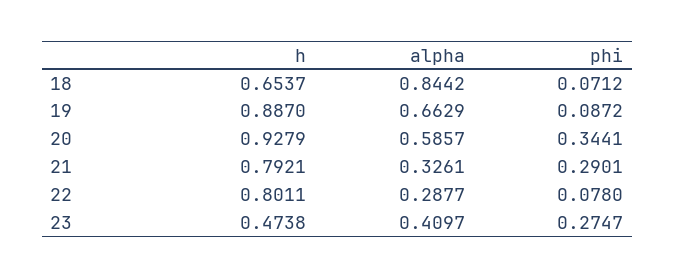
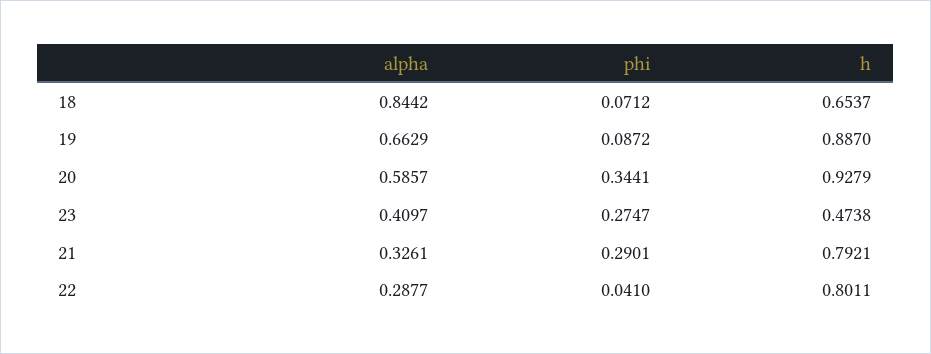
  {
    "h": {
      "18": 0.6537,
      "19": 0.887,
      "20": 0.9279,
      "21": 0.7921,
      "22": 0.8011,
      "23": 0.4738
    },
    "alpha": {
      "18": 0.8442,
      "19": 0.6629,
      "20": 0.5857,
      "21": 0.3261,
      "22": 0.2877,
      "23": 0.4097
    },
    "phi": {
      "18": 0.0712,
      "19": 0.0872,
      "20": 0.3441,
      "21": 0.2901,
-     "22": 0.078,
+     "22": 0.041,
      "23": 0.2747
    }
  }

